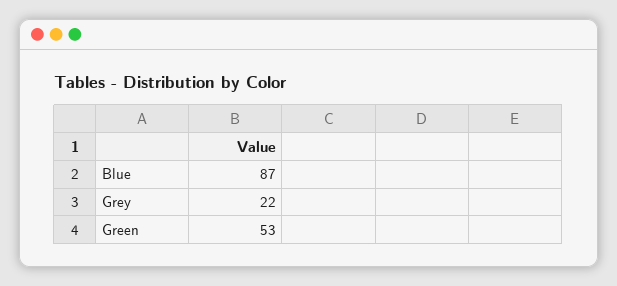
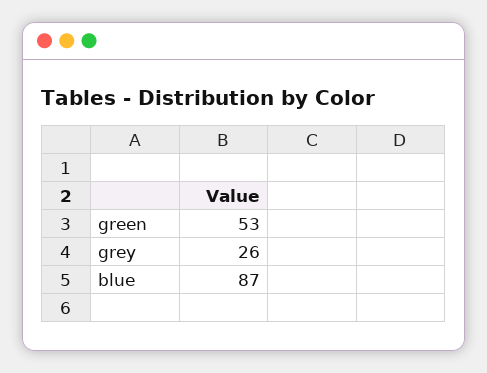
  {
    "Blue": 87,
-   "Grey": 22,
+   "Grey": 26,
    "Green": 53
  }

